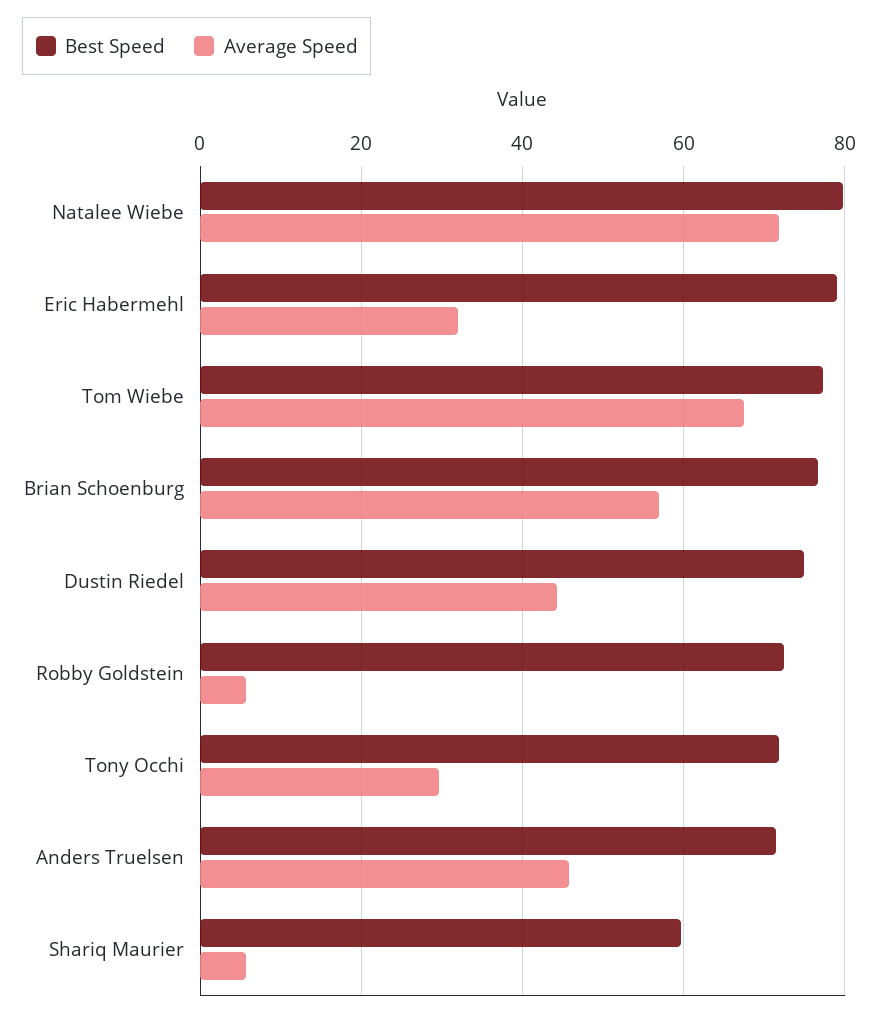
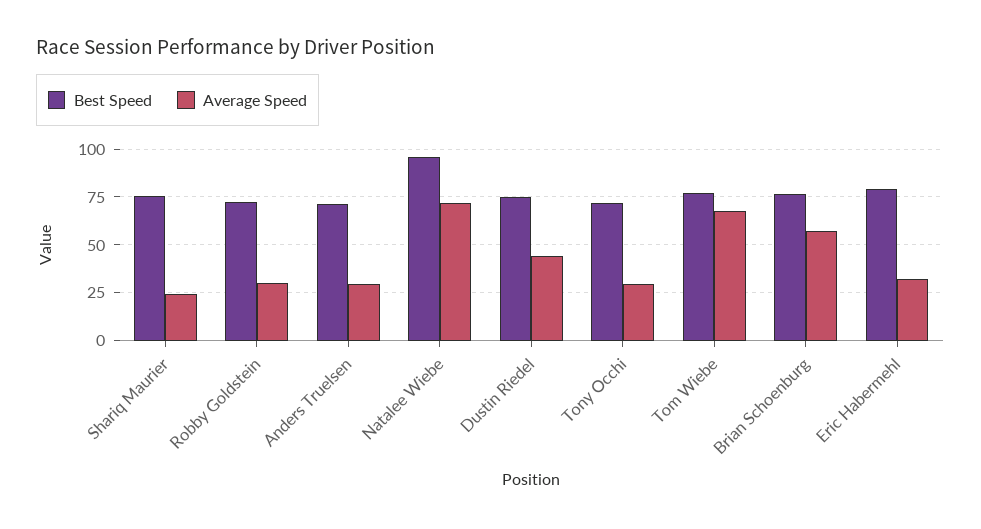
  {
    "Best Speed": {
-     "Natalee Wiebe": 80,
+     "Natalee Wiebe": 95,
      "Eric Habermehl": 80,
      "Tom Wiebe": 78,
      "Brian Schoenburg": 76,
      "Dustin Riedel": 74,
      "Robby Goldstein": 72,
      "Tony Occhi": 72,
      "Anders Truelsen": 72,
-     "Shariq Maurier": 60
+     "Shariq Maurier": 75
    },
    "Average Speed": {
      "Natalee Wiebe": 72,
      "Eric Habermehl": 32,
      "Tom Wiebe": 68,
      "Brian Schoenburg": 56,
      "Dustin Riedel": 44,
-     "Robby Goldstein": 6,
+     "Robby Goldstein": 30,
      "Tony Occhi": 30,
-     "Anders Truelsen": 46,
+     "Anders Truelsen": 30,
-     "Shariq Maurier": 6
+     "Shariq Maurier": 25
    }
  }

